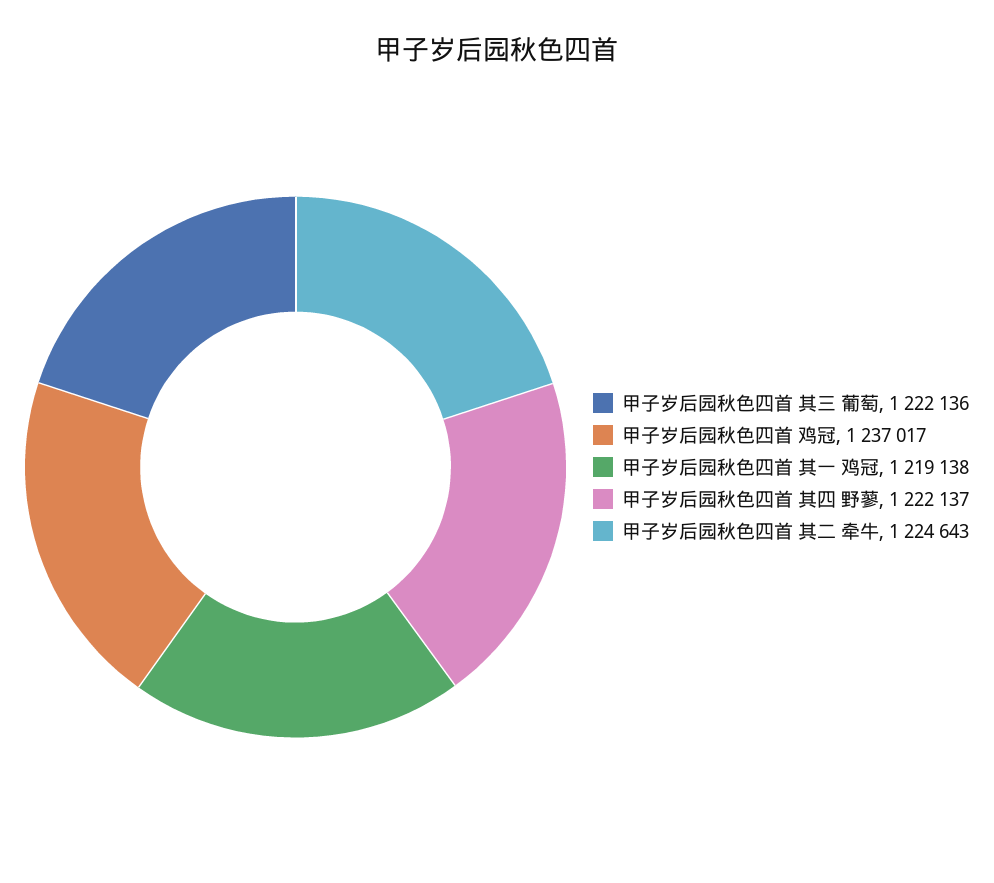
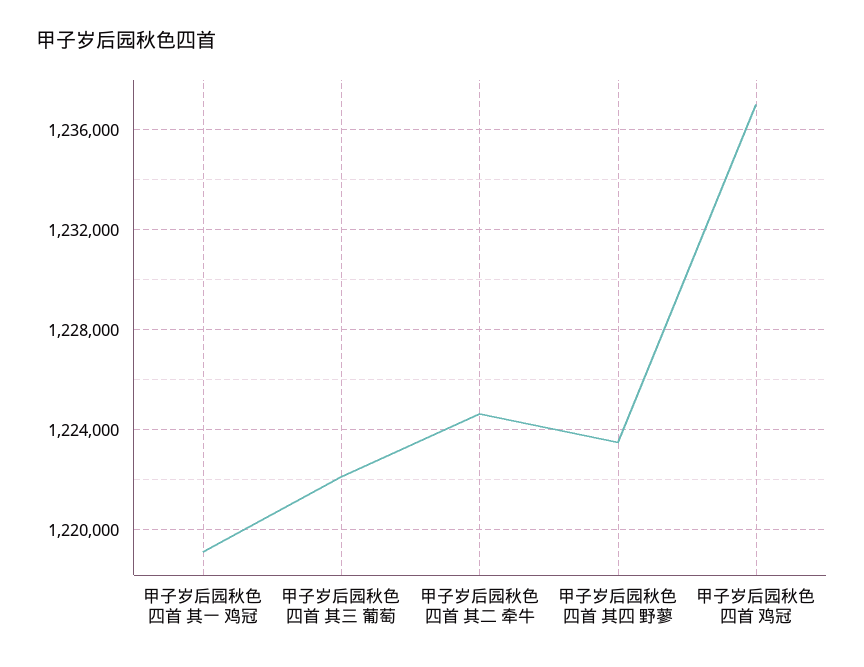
  {
    "甲子岁后园秋色四首 其三 葡萄": 1222136,
    "甲子岁后园秋色四首 鸡冠": 1237017,
    "甲子岁后园秋色四首 其一 鸡冠": 1219138,
-   "甲子岁后园秋色四首 其四 野蓼": 1222137,
+   "甲子岁后园秋色四首 其四 野蓼": 1223500,
    "甲子岁后园秋色四首 其二 牵牛": 1224643
  }

